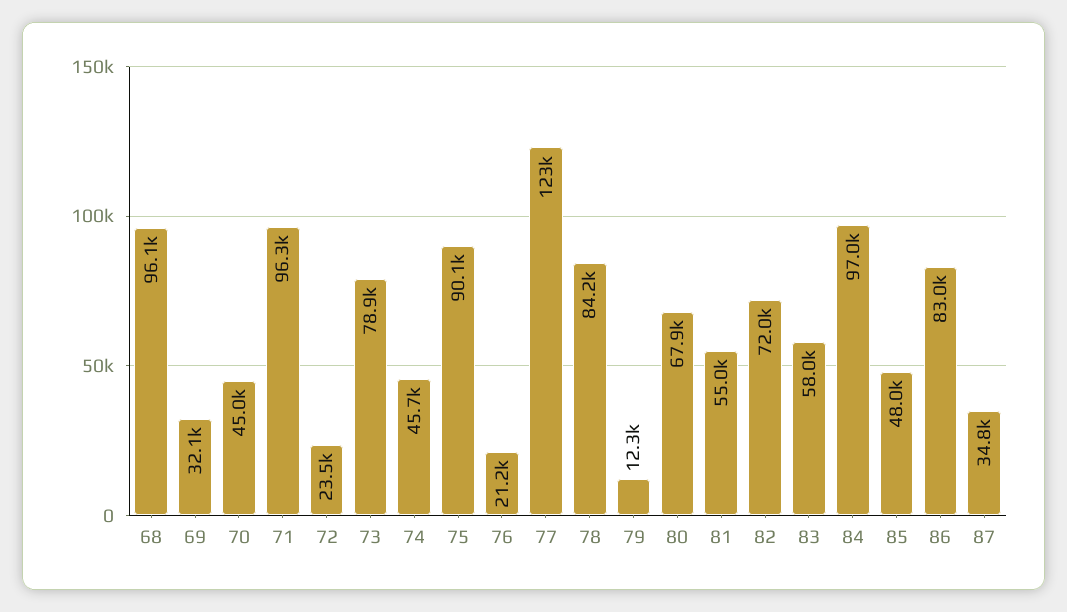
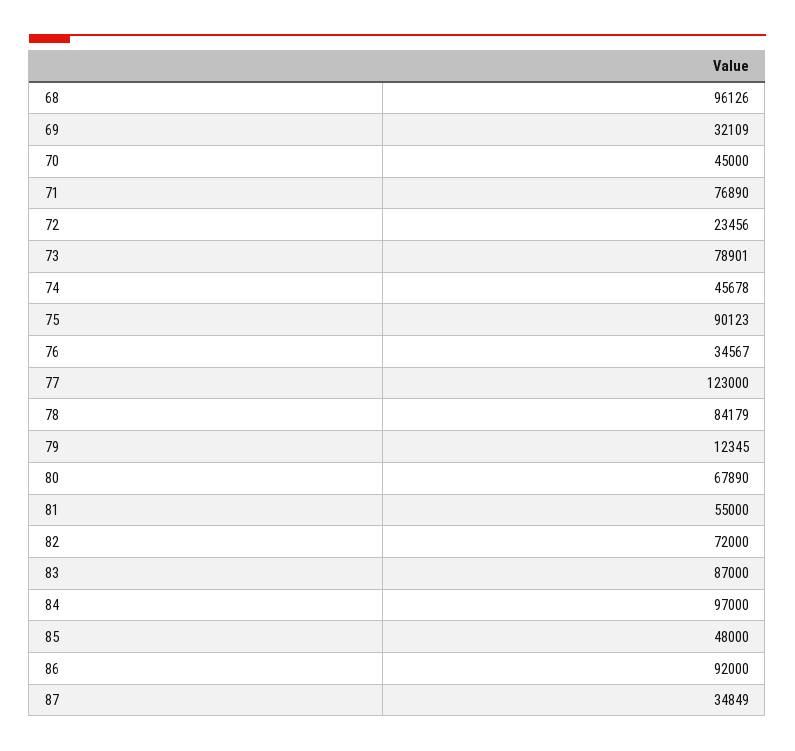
  {
    "68": 96126,
    "69": 32109,
    "70": 45000,
-   "71": 96300,
+   "71": 76890,
    "72": 23456,
    "73": 78901,
    "74": 45678,
    "75": 90123,
-   "76": 21200,
+   "76": 34567,
    "77": 123000,
    "78": 84179,
    "79": 12345,
    "80": 67890,
    "81": 55000,
    "82": 72000,
-   "83": 58000,
+   "83": 87000,
    "84": 97000,
    "85": 48000,
-   "86": 83000,
+   "86": 92000,
    "87": 34849
  }

